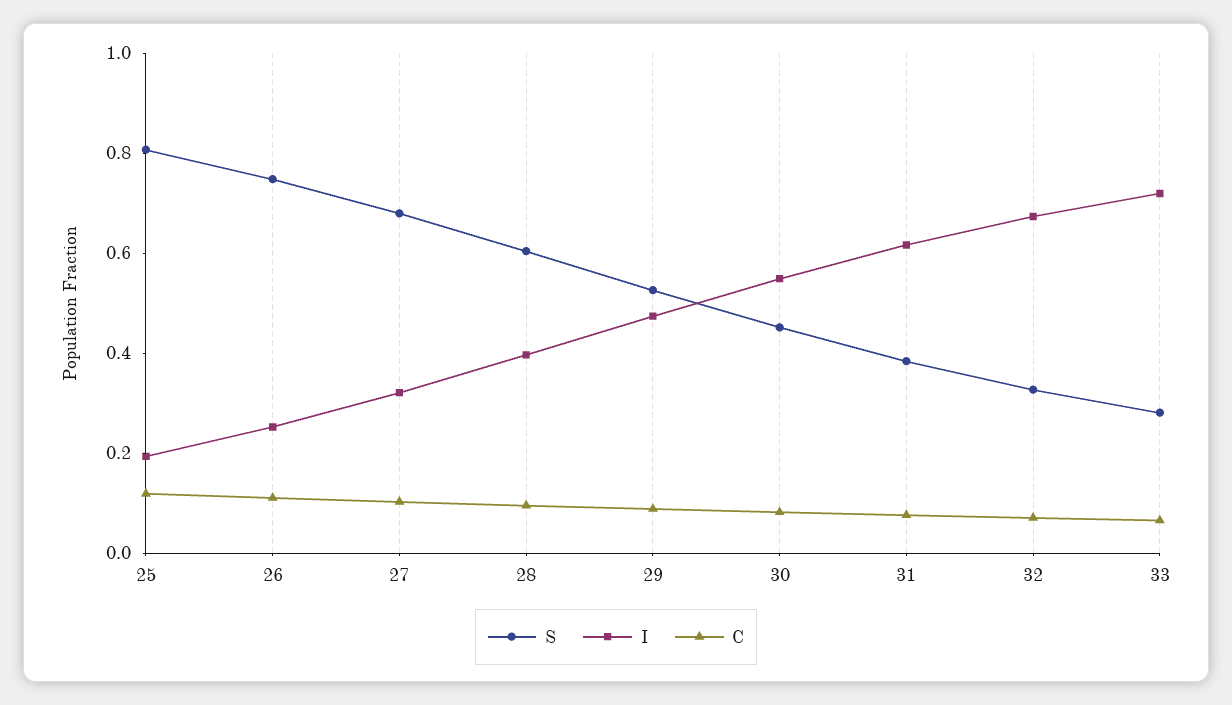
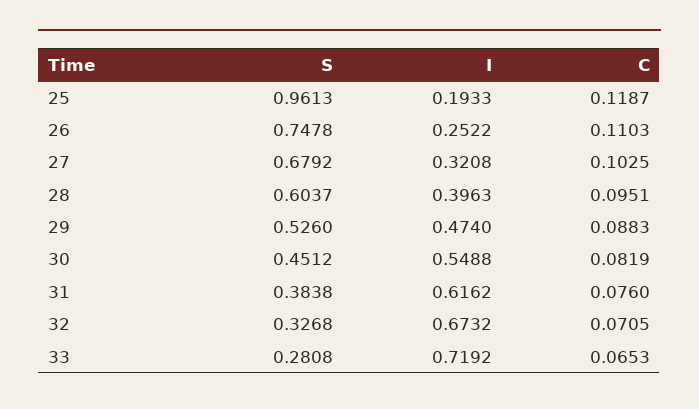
  {
    "S": {
-     "25": 0.8,
+     "25": 0.9613,
      "26": 0.7478,
      "27": 0.6792,
      "28": 0.6037,
      "29": 0.526,
      "30": 0.4512,
      "31": 0.3838,
      "32": 0.3268,
      "33": 0.2808
    },
    "I": {
      "25": 0.1933,
      "26": 0.2522,
      "27": 0.3208,
      "28": 0.3963,
      "29": 0.474,
      "30": 0.5488,
      "31": 0.6162,
      "32": 0.6732,
      "33": 0.7192
    },
    "C": {
      "25": 0.1187,
      "26": 0.1103,
      "27": 0.1025,
      "28": 0.0951,
      "29": 0.0883,
      "30": 0.0819,
      "31": 0.076,
      "32": 0.0705,
      "33": 0.0653
    }
  }

